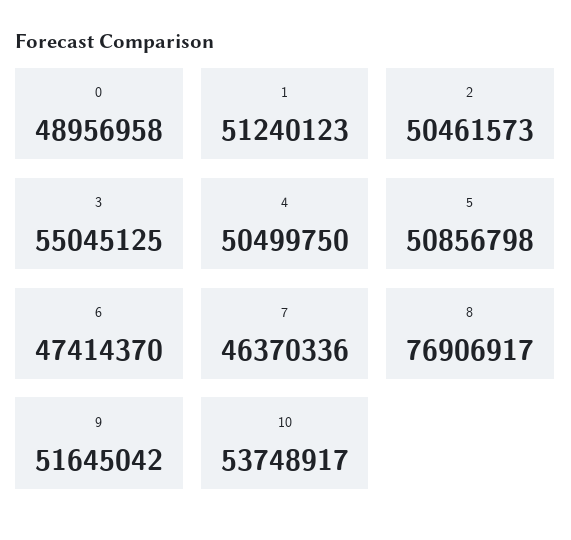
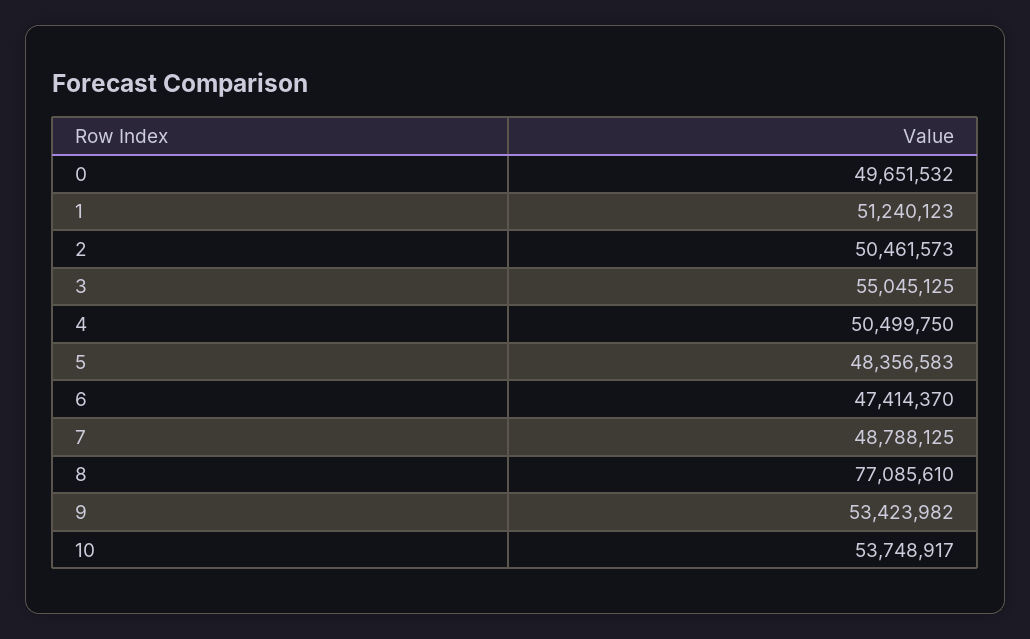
  {
-   "0": 48956958,
+   "0": 49651532,
    "1": 51240123,
    "2": 50461573,
    "3": 55045125,
    "4": 50499750,
-   "5": 50856798,
+   "5": 48356583,
    "6": 47414370,
-   "7": 46370336,
+   "7": 48788125,
-   "8": 76906917,
+   "8": 77085610,
-   "9": 51645042,
+   "9": 53423982,
    "10": 53748917
  }

